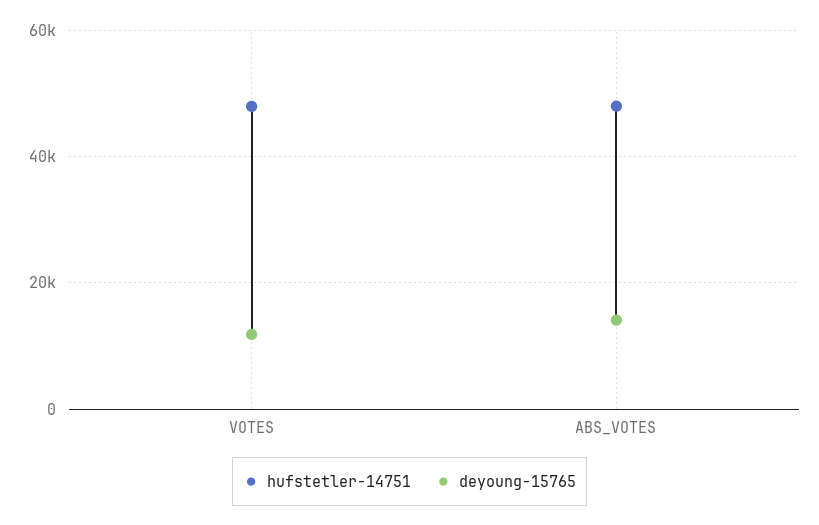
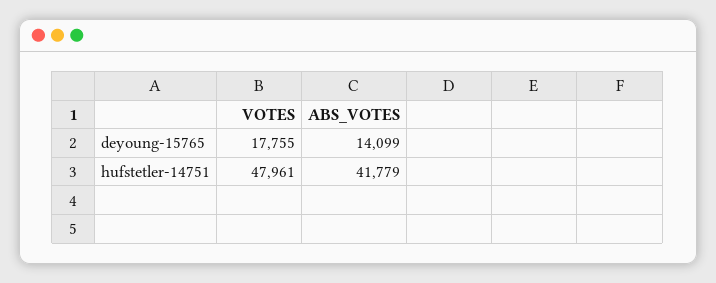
  {
    "hufstetler-14751": {
      "VOTES": 47961,
-     "ABS_VOTES": 48000
+     "ABS_VOTES": 41779
    },
    "deyoung-15765": {
-     "VOTES": 12000,
+     "VOTES": 17755,
      "ABS_VOTES": 14099
    }
  }

